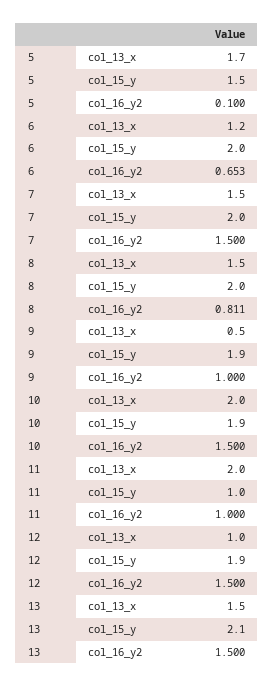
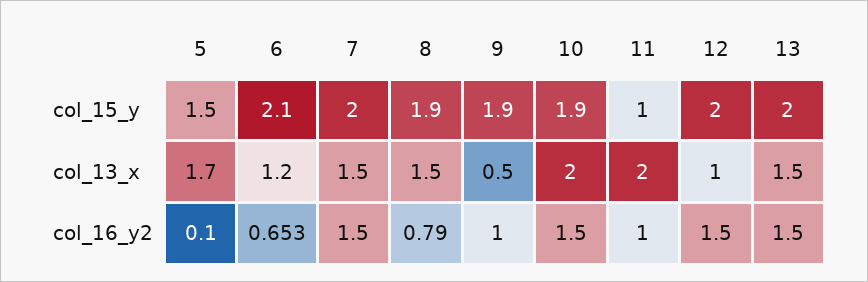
  {
    "5": {
      "col_13_x": 1.7,
      "col_15_y": 1.5,
      "col_16_y2": 0.1
    },
    "6": {
      "col_13_x": 1.2,
-     "col_15_y": 2,
+     "col_15_y": 2.1,
      "col_16_y2": 0.653
    },
    "7": {
      "col_13_x": 1.5,
      "col_15_y": 2,
      "col_16_y2": 1.5
    },
    "8": {
      "col_13_x": 1.5,
-     "col_15_y": 2,
+     "col_15_y": 1.9,
-     "col_16_y2": 0.811
+     "col_16_y2": 0.79
    },
    "9": {
      "col_13_x": 0.5,
      "col_15_y": 1.9,
      "col_16_y2": 1
    },
    "10": {
      "col_13_x": 2,
      "col_15_y": 1.9,
      "col_16_y2": 1.5
    },
    "11": {
      "col_13_x": 2,
      "col_15_y": 1,
      "col_16_y2": 1
    },
    "12": {
      "col_13_x": 1,
-     "col_15_y": 1.9,
+     "col_15_y": 2,
      "col_16_y2": 1.5
    },
    "13": {
      "col_13_x": 1.5,
-     "col_15_y": 2.1,
+     "col_15_y": 2,
      "col_16_y2": 1.5
    }
  }

